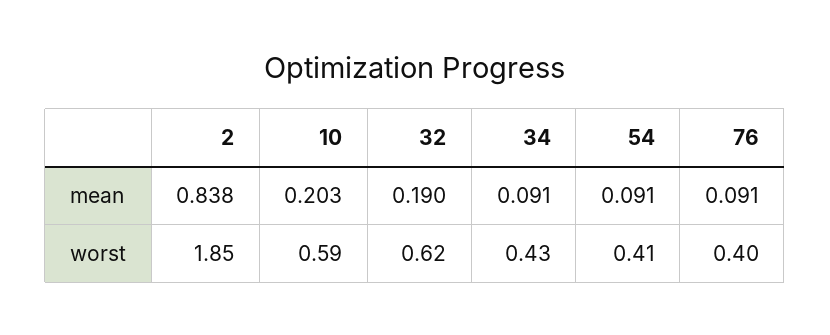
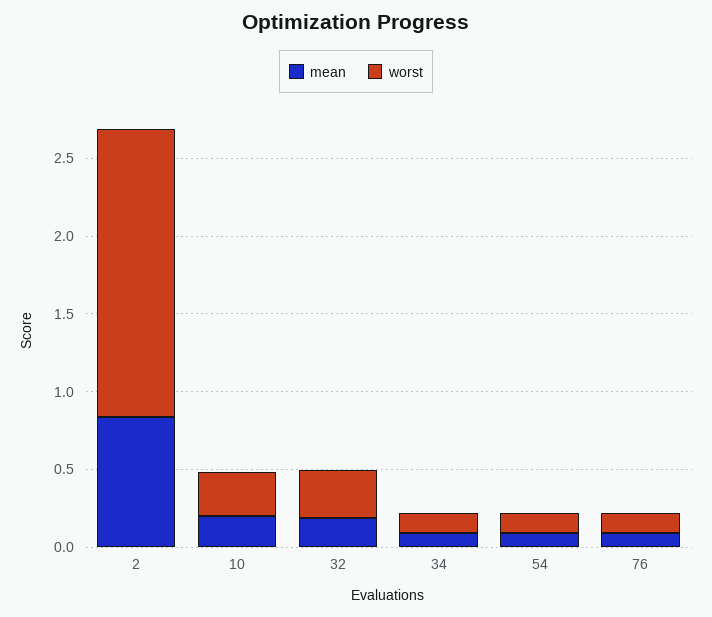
  {
    "mean": {
      "2": 0.838,
      "10": 0.203,
      "32": 0.19,
      "34": 0.091,
      "54": 0.091,
      "76": 0.091
    },
    "worst": {
      "2": 1.85,
-     "10": 0.59,
+     "10": 0.3,
-     "32": 0.62,
+     "32": 0.3,
-     "34": 0.43,
+     "34": 0.1,
-     "54": 0.41,
+     "54": 0.1,
-     "76": 0.4
+     "76": 0.1
    }
  }

